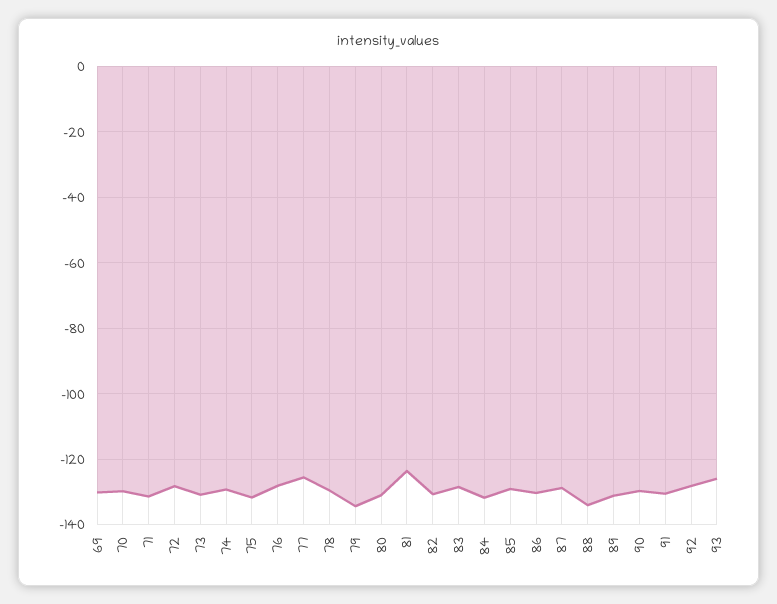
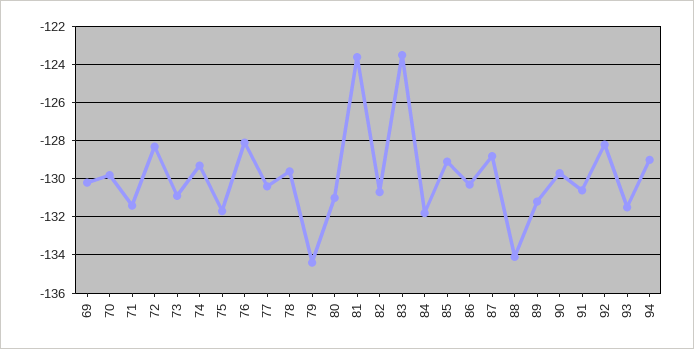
  {
    "69": -130,
    "70": -130,
    "71": -131.5,
    "72": -128.5,
    "73": -131,
    "74": -129.5,
    "75": -131.5,
    "76": -128,
-   "77": -126,
+   "77": -130.5,
    "78": -129.5,
    "79": -134.5,
    "80": -131,
    "81": -123.5,
    "82": -130.5,
-   "83": -128,
+   "83": -123.5,
    "84": -132,
    "85": -129,
    "86": -130.5,
    "87": -129,
    "88": -134,
    "89": -131,
    "90": -129.5,
    "91": -130.5,
    "92": -128,
-   "93": -126
+   "93": -131.5,
+   "94": -129
  }

